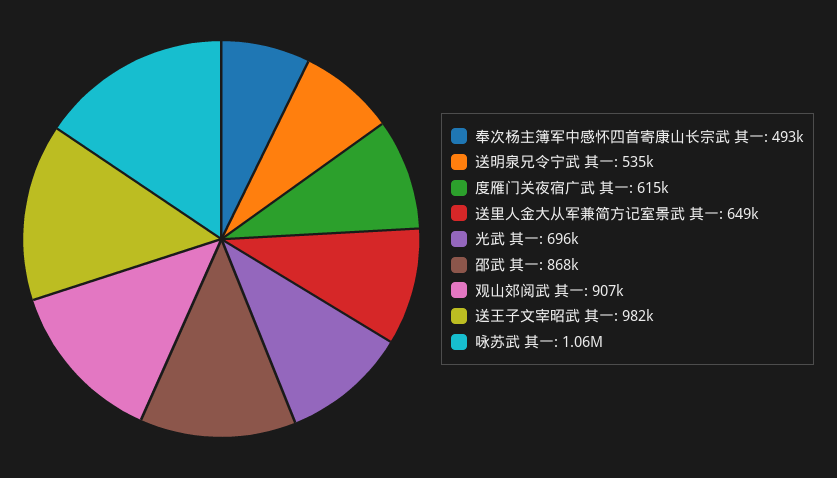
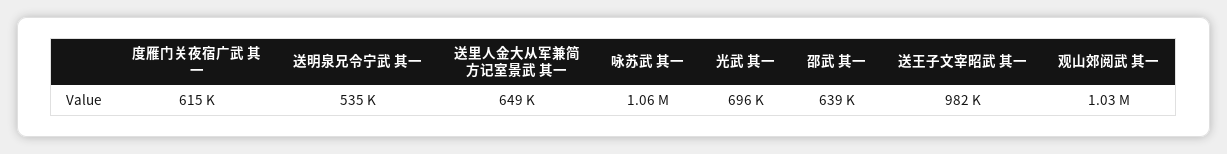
  {
-   "奉次杨主簿军中感怀四首寄康山长宗武 其一": 493000,
    "送明泉兄令宁武 其一": 535000,
    "度雁门关夜宿广武 其一": 615000,
    "送里人金大从军兼简方记室景武 其一": 649000,
    "光武 其一": 696000,
-   "邵武 其一": 868000,
+   "邵武 其一": 639000,
-   "观山郊阅武 其一": 907000,
+   "观山郊阅武 其一": 1030000,
    "送王子文宰昭武 其一": 982000,
    "咏苏武 其一": 1060000
  }

